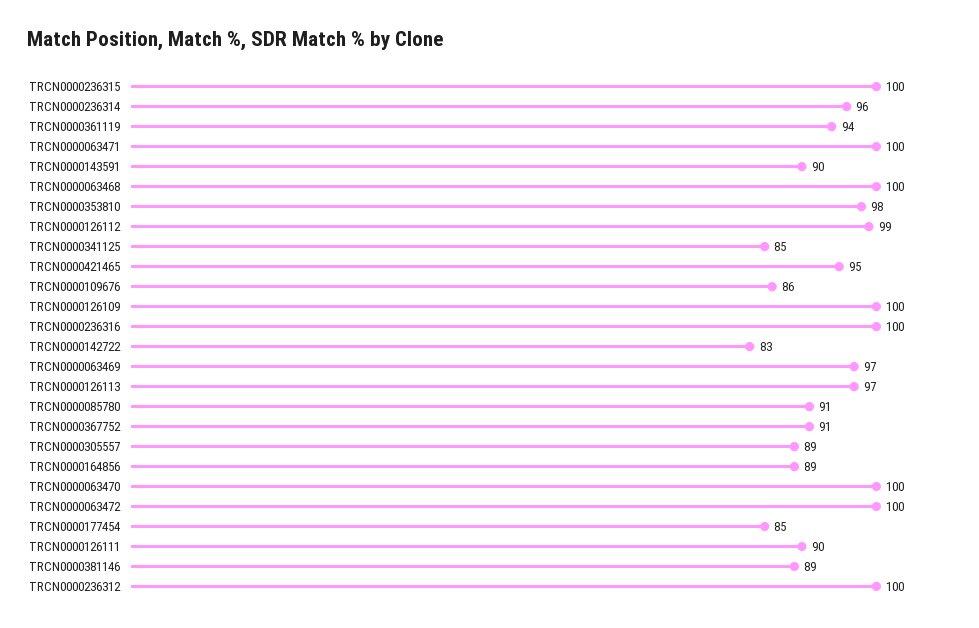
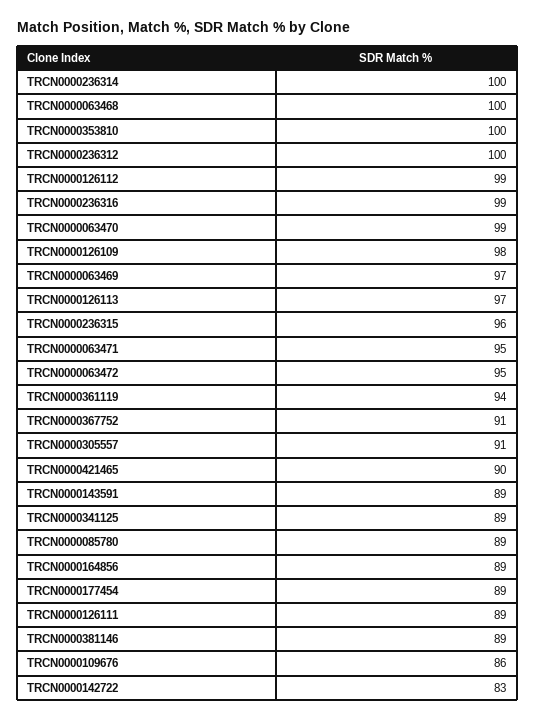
  {
-   "TRCN0000236315": 100,
+   "TRCN0000236315": 96,
-   "TRCN0000236314": 96,
+   "TRCN0000236314": 100,
    "TRCN0000361119": 94,
-   "TRCN0000063471": 100,
+   "TRCN0000063471": 95,
-   "TRCN0000143591": 90,
+   "TRCN0000143591": 89,
    "TRCN0000063468": 100,
-   "TRCN0000353810": 98,
+   "TRCN0000353810": 100,
    "TRCN0000126112": 99,
-   "TRCN0000341125": 85,
+   "TRCN0000341125": 89,
-   "TRCN0000421465": 95,
+   "TRCN0000421465": 90,
    "TRCN0000109676": 86,
-   "TRCN0000126109": 100,
+   "TRCN0000126109": 98,
-   "TRCN0000236316": 100,
+   "TRCN0000236316": 99,
    "TRCN0000142722": 83,
    "TRCN0000063469": 97,
    "TRCN0000126113": 97,
-   "TRCN0000085780": 91,
+   "TRCN0000085780": 89,
    "TRCN0000367752": 91,
-   "TRCN0000305557": 89,
+   "TRCN0000305557": 91,
    "TRCN0000164856": 89,
-   "TRCN0000063470": 100,
+   "TRCN0000063470": 99,
-   "TRCN0000063472": 100,
+   "TRCN0000063472": 95,
-   "TRCN0000177454": 85,
+   "TRCN0000177454": 89,
-   "TRCN0000126111": 90,
+   "TRCN0000126111": 89,
    "TRCN0000381146": 89,
    "TRCN0000236312": 100
  }

